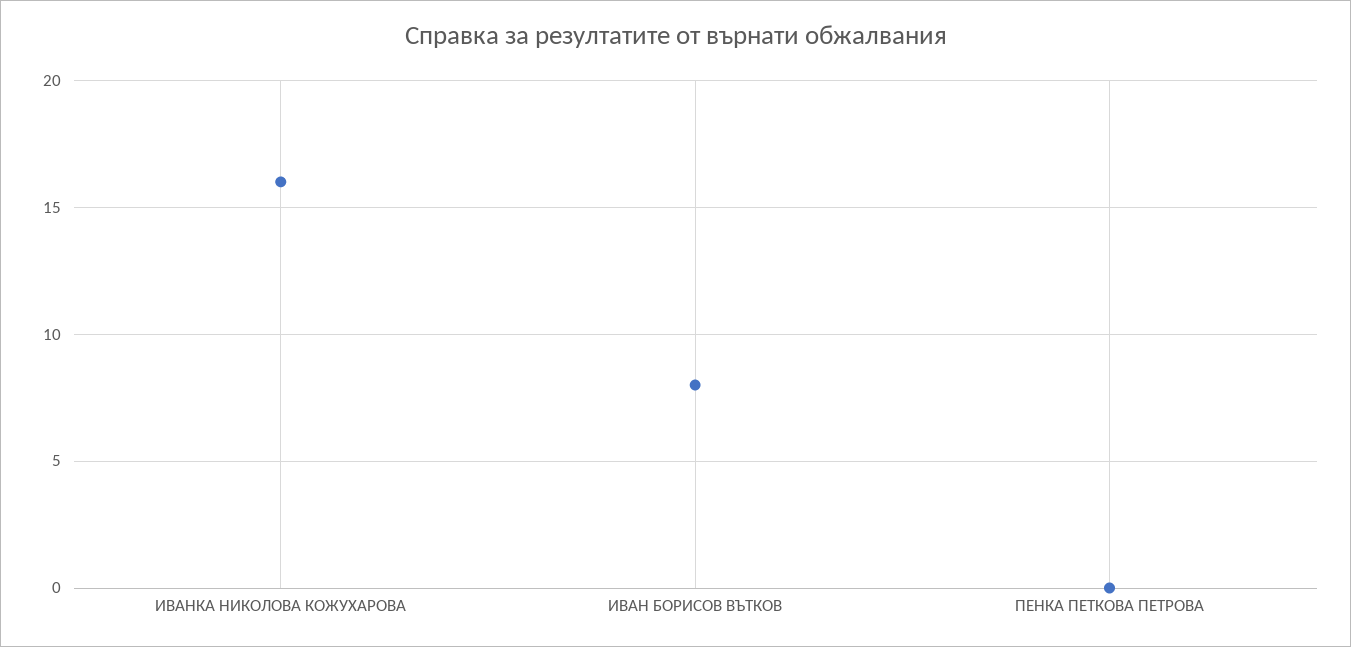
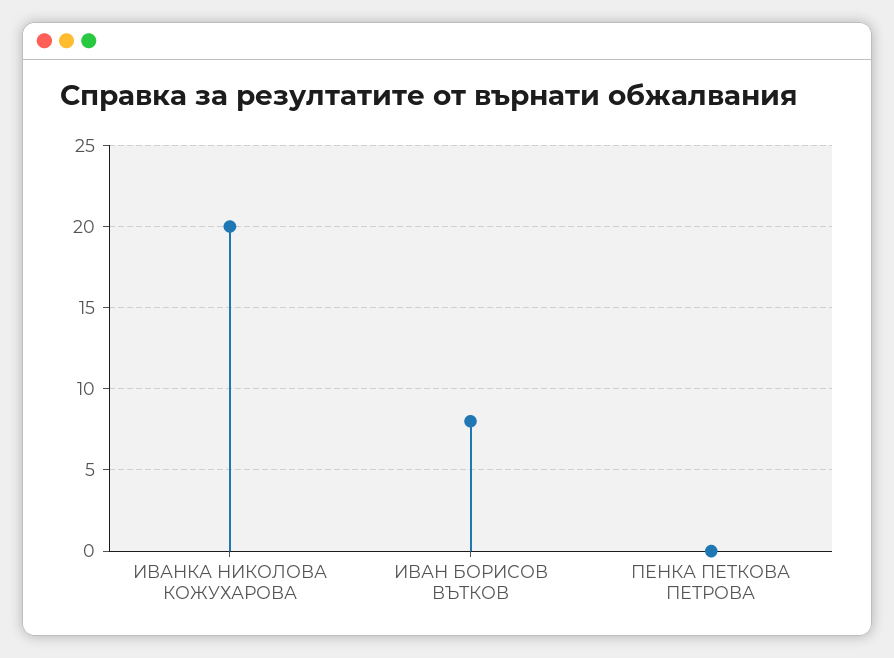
  {
-   "ИВАНКА НИКОЛОВА КОЖУХАРОВА": 16,
+   "ИВАНКА НИКОЛОВА КОЖУХАРОВА": 20,
    "ИВАН БОРИСОВ ВЪТКОВ": 8,
    "ПЕНКА ПЕТКОВА ПЕТРОВА": 0
  }

